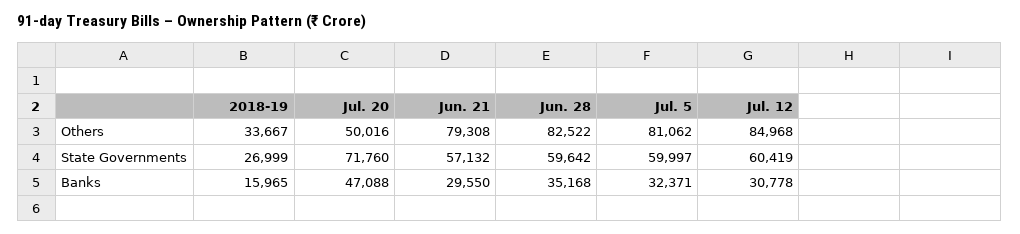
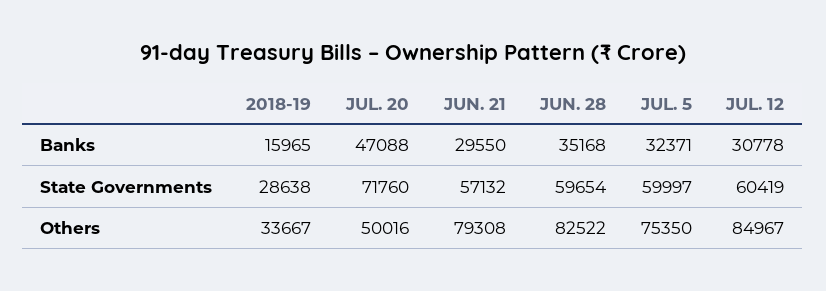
  {
    "2018-19": {
      "Others": 33667,
-     "State Governments": 26999,
+     "State Governments": 28638,
      "Banks": 15965
    },
    "Jul. 20": {
      "Others": 50016,
      "State Governments": 71760,
      "Banks": 47088
    },
    "Jun. 21": {
      "Others": 79308,
      "State Governments": 57132,
      "Banks": 29550
    },
    "Jun. 28": {
      "Others": 82522,
-     "State Governments": 59642,
+     "State Governments": 59654,
      "Banks": 35168
    },
    "Jul. 5": {
-     "Others": 81062,
+     "Others": 75350,
      "State Governments": 59997,
      "Banks": 32371
    },
    "Jul. 12": {
-     "Others": 84968,
+     "Others": 84967,
      "State Governments": 60419,
      "Banks": 30778
    }
  }

